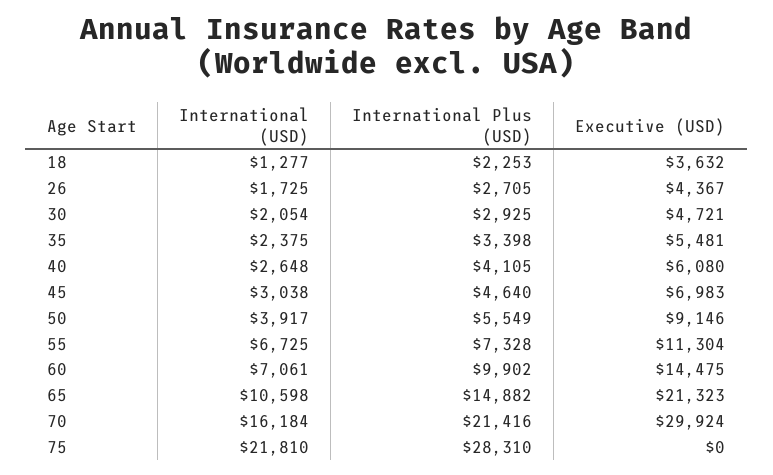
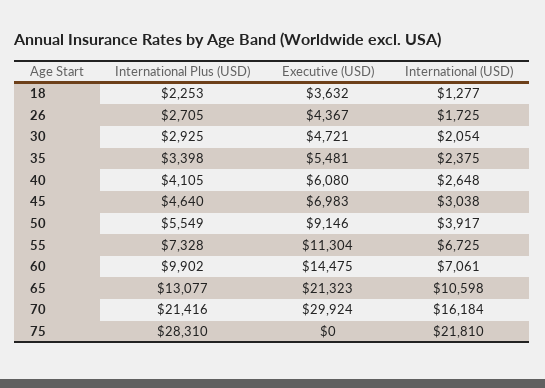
  {
    "International (USD)": {
      "18": 1277,
      "26": 1725,
      "30": 2054,
      "35": 2375,
      "40": 2648,
      "45": 3038,
      "50": 3917,
      "55": 6725,
      "60": 7061,
      "65": 10598,
      "70": 16184,
      "75": 21810
    },
    "International Plus (USD)": {
      "18": 2253,
      "26": 2705,
      "30": 2925,
      "35": 3398,
      "40": 4105,
      "45": 4640,
      "50": 5549,
      "55": 7328,
      "60": 9902,
-     "65": 14882,
+     "65": 13077,
      "70": 21416,
      "75": 28310
    },
    "Executive (USD)": {
      "18": 3632,
      "26": 4367,
      "30": 4721,
      "35": 5481,
      "40": 6080,
      "45": 6983,
      "50": 9146,
      "55": 11304,
      "60": 14475,
      "65": 21323,
      "70": 29924,
      "75": 0
    }
  }

